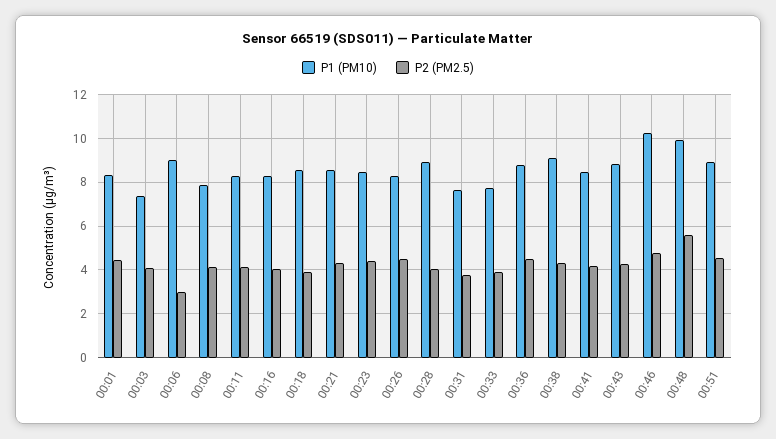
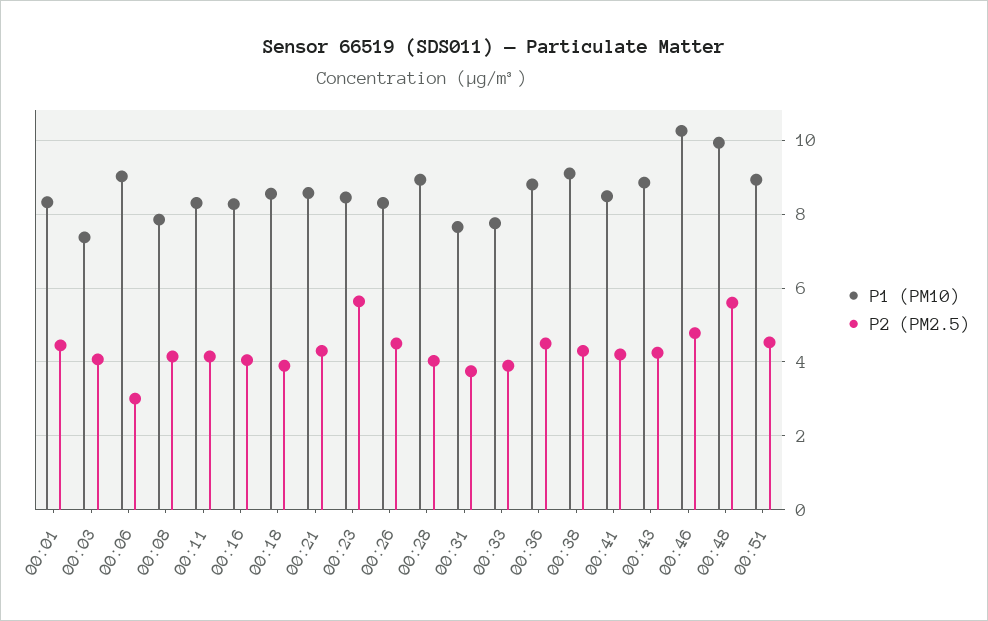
  {
    "P1 (PM10)": {
      "00:01": 8.4,
      "00:03": 7.4,
      "00:06": 9,
      "00:08": 7.8,
      "00:11": 8.4,
      "00:16": 8.2,
      "00:18": 8.6,
      "00:21": 8.6,
      "00:23": 8.4,
      "00:26": 8.4,
      "00:28": 9,
      "00:31": 7.6,
      "00:33": 7.8,
      "00:36": 8.8,
      "00:38": 9.2,
      "00:41": 8.4,
      "00:43": 8.8,
      "00:46": 10.2,
      "00:48": 10,
      "00:51": 9
    },
    "P2 (PM2.5)": {
      "00:01": 4.4,
      "00:03": 4,
      "00:06": 3,
      "00:08": 4.2,
      "00:11": 4.2,
      "00:16": 4,
      "00:18": 4,
      "00:21": 4.4,
-     "00:23": 4.5,
+     "00:23": 5.6,
      "00:26": 4.6,
      "00:28": 4,
      "00:31": 3.8,
      "00:33": 4,
      "00:36": 4.6,
      "00:38": 4.4,
      "00:41": 4.2,
      "00:43": 4.2,
      "00:46": 4.8,
      "00:48": 5.6,
      "00:51": 4.6
    }
  }

